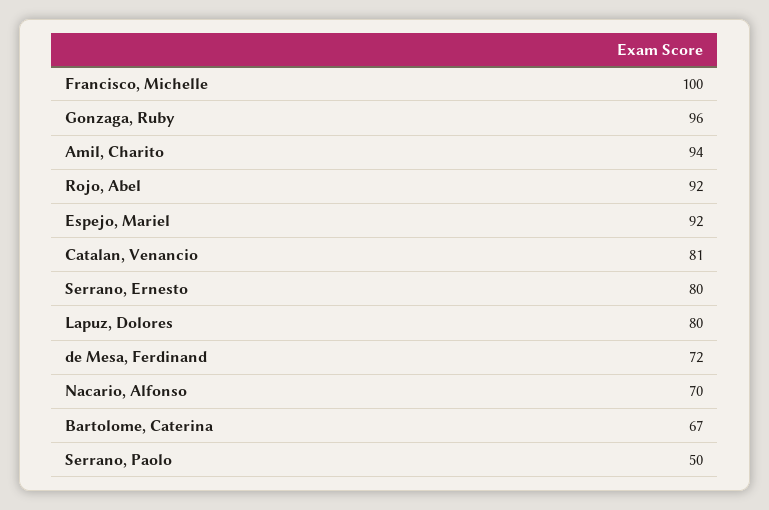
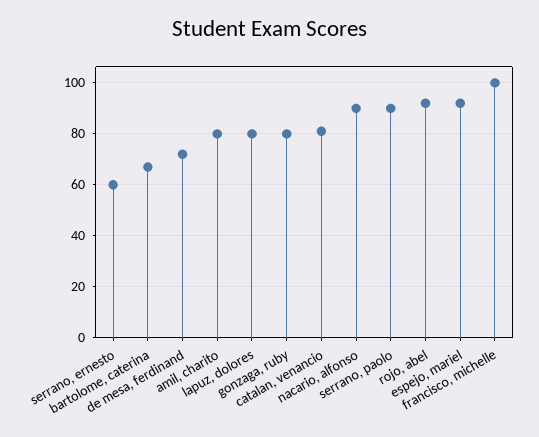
  {
    "Francisco, Michelle": 100,
-   "Gonzaga, Ruby": 96,
+   "Gonzaga, Ruby": 80,
-   "Amil, Charito": 94,
+   "Amil, Charito": 80,
    "Rojo, Abel": 92,
    "Espejo, Mariel": 92,
    "Catalan, Venancio": 81,
-   "Serrano, Ernesto": 80,
+   "Serrano, Ernesto": 60,
    "Lapuz, Dolores": 80,
    "de Mesa, Ferdinand": 72,
-   "Nacario, Alfonso": 70,
+   "Nacario, Alfonso": 90,
    "Bartolome, Caterina": 67,
-   "Serrano, Paolo": 50
+   "Serrano, Paolo": 90
  }

